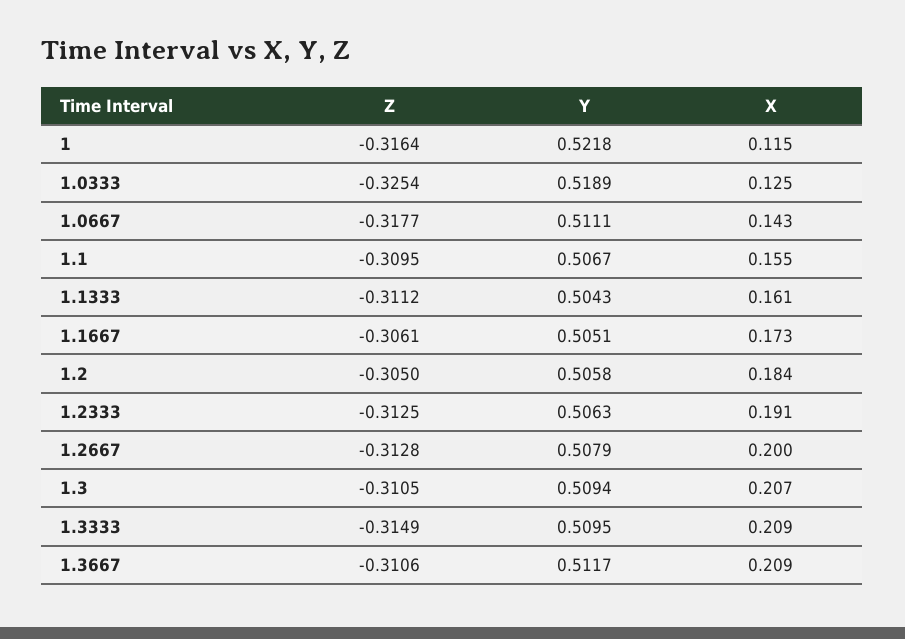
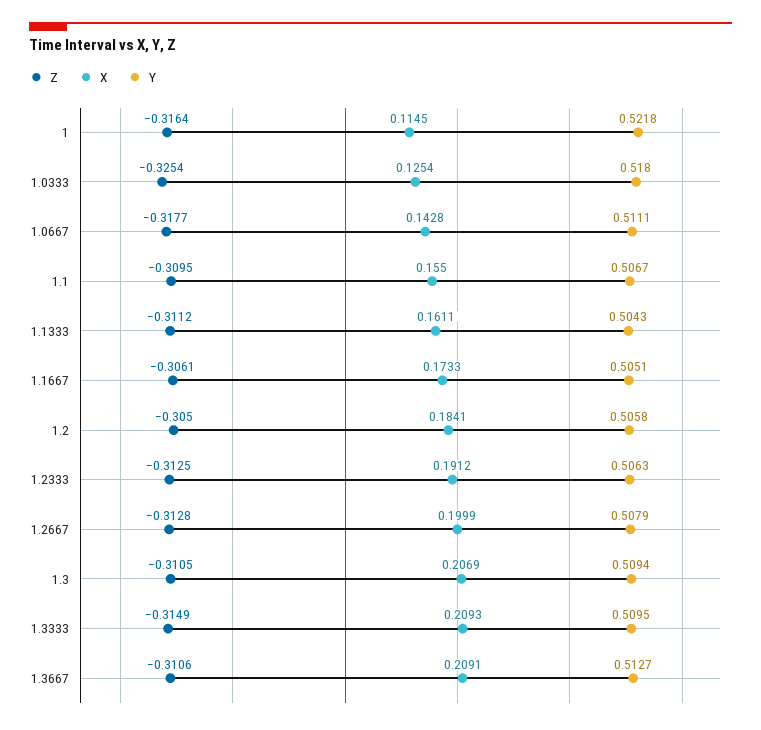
  {
    "Z": {
      "1": -0.3164,
      "1.0333": -0.3254,
      "1.0667": -0.3177,
      "1.1": -0.3095,
      "1.1333": -0.3112,
      "1.1667": -0.3061,
      "1.2": -0.305,
      "1.2333": -0.3125,
      "1.2667": -0.3128,
      "1.3": -0.3105,
      "1.3333": -0.3149,
      "1.3667": -0.3106
    },
    "Y": {
      "1": 0.5218,
-     "1.0333": 0.5189,
+     "1.0333": 0.518,
      "1.0667": 0.5111,
      "1.1": 0.5067,
      "1.1333": 0.5043,
      "1.1667": 0.5051,
      "1.2": 0.5058,
      "1.2333": 0.5063,
      "1.2667": 0.5079,
      "1.3": 0.5094,
      "1.3333": 0.5095,
-     "1.3667": 0.5117
+     "1.3667": 0.5127
    },
    "X": {
      "1": 0.1145,
      "1.0333": 0.1254,
      "1.0667": 0.1428,
      "1.1": 0.155,
      "1.1333": 0.1611,
      "1.1667": 0.1733,
      "1.2": 0.1841,
      "1.2333": 0.1912,
      "1.2667": 0.1999,
      "1.3": 0.2069,
      "1.3333": 0.2093,
      "1.3667": 0.2091
    }
  }

